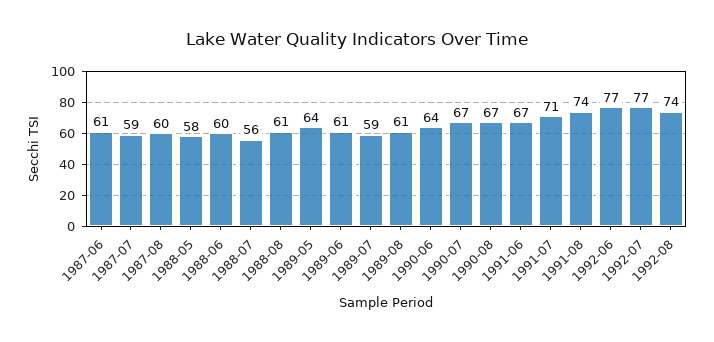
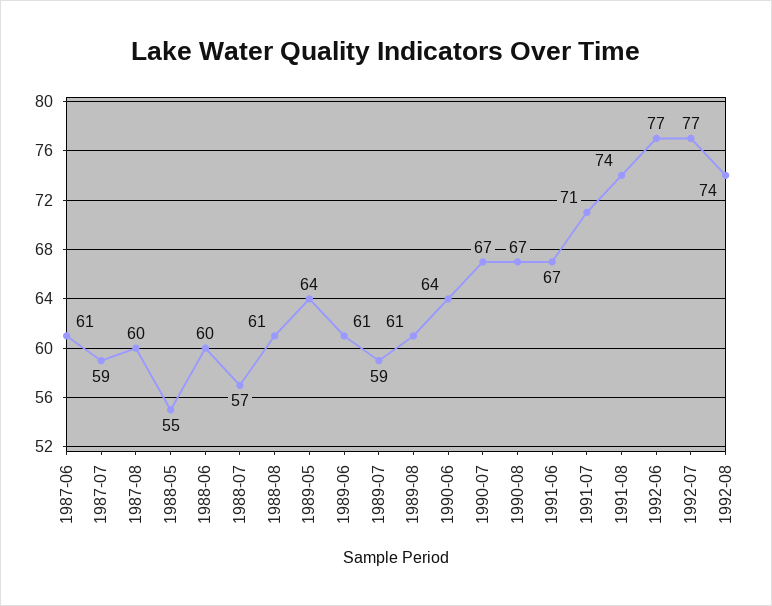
  {
    "1987-06": 61,
    "1987-07": 59,
    "1987-08": 60,
-   "1988-05": 58,
+   "1988-05": 55,
    "1988-06": 60,
-   "1988-07": 56,
+   "1988-07": 57,
    "1988-08": 61,
    "1989-05": 64,
    "1989-06": 61,
    "1989-07": 59,
    "1989-08": 61,
    "1990-06": 64,
    "1990-07": 67,
    "1990-08": 67,
    "1991-06": 67,
    "1991-07": 71,
    "1991-08": 74,
    "1992-06": 77,
    "1992-07": 77,
    "1992-08": 74
  }

